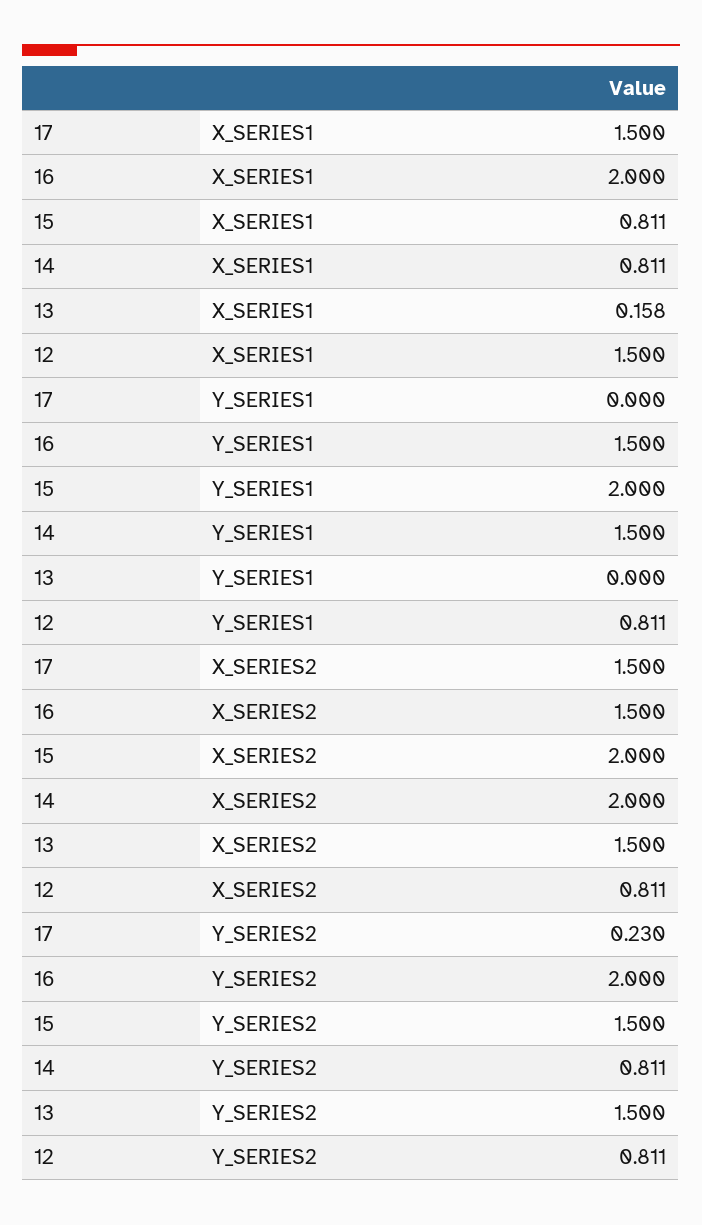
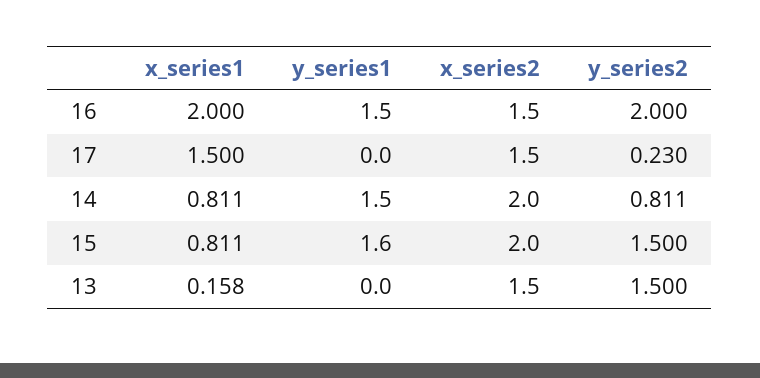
  {
    "17": {
      "X_SERIES1": 1.5,
      "Y_SERIES1": 0,
      "X_SERIES2": 1.5,
      "Y_SERIES2": 0.23
    },
    "16": {
      "X_SERIES1": 2,
      "Y_SERIES1": 1.5,
      "X_SERIES2": 1.5,
      "Y_SERIES2": 2
    },
    "15": {
      "X_SERIES1": 0.811,
-     "Y_SERIES1": 2,
+     "Y_SERIES1": 1.6,
      "X_SERIES2": 2,
      "Y_SERIES2": 1.5
    },
    "14": {
      "X_SERIES1": 0.811,
      "Y_SERIES1": 1.5,
      "X_SERIES2": 2,
      "Y_SERIES2": 0.811
    },
    "13": {
      "X_SERIES1": 0.158,
      "Y_SERIES1": 0,
      "X_SERIES2": 1.5,
      "Y_SERIES2": 1.5
-   },
+   }
-   "12": {
-     "X_SERIES1": 1.5,
-     "Y_SERIES1": 0.811,
-     "X_SERIES2": 0.811,
-     "Y_SERIES2": 0.811
-   }
  }

